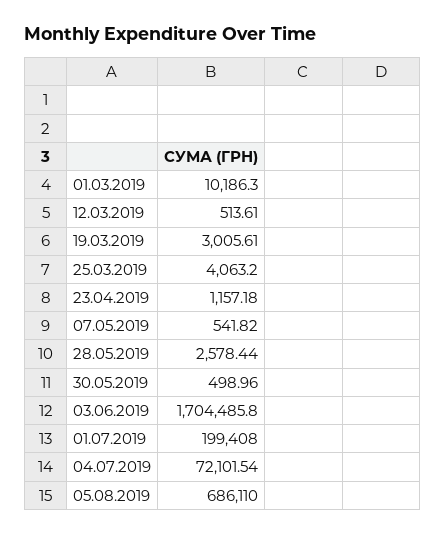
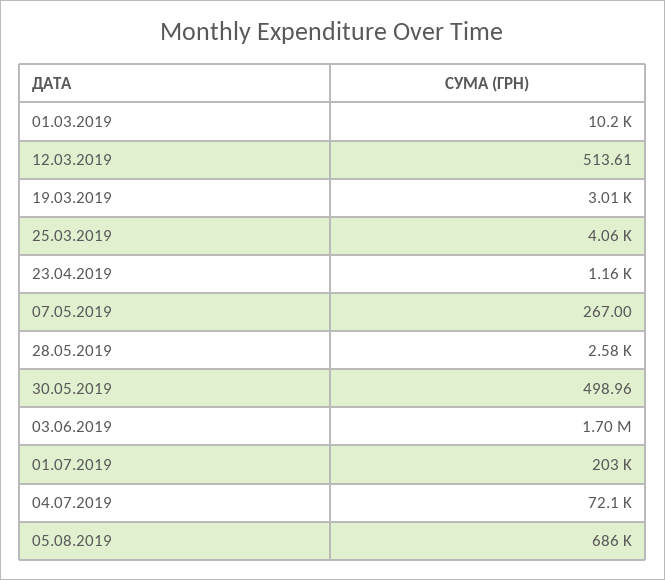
  {
    "01.03.2019": 10186.3,
    "12.03.2019": 513.61,
    "19.03.2019": 3005.61,
    "25.03.2019": 4063.2,
    "23.04.2019": 1157.18,
-   "07.05.2019": 541.82,
+   "07.05.2019": 267,
    "28.05.2019": 2578.44,
    "30.05.2019": 498.96,
    "03.06.2019": 1704485.8,
-   "01.07.2019": 199408,
+   "01.07.2019": 203000,
    "04.07.2019": 72101.54,
    "05.08.2019": 686110
  }

